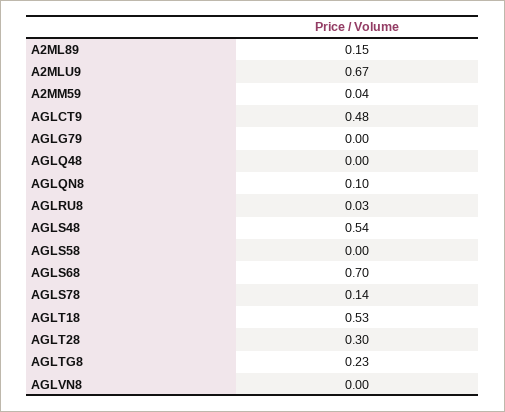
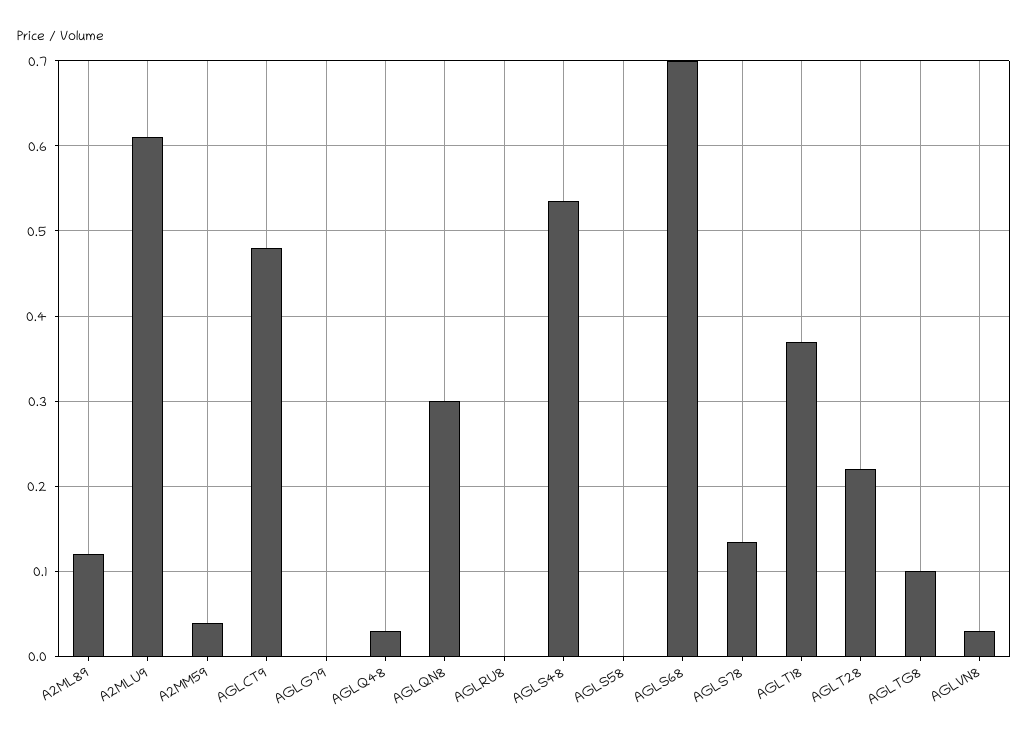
  {
-   "A2ML89": 0.15,
+   "A2ML89": 0.12,
-   "A2MLU9": 0.67,
+   "A2MLU9": 0.61,
    "A2MM59": 0.04,
    "AGLCT9": 0.48,
    "AGLG79": 0,
-   "AGLQ48": 0,
+   "AGLQ48": 0.03,
-   "AGLQN8": 0.1,
+   "AGLQN8": 0.3,
-   "AGLRU8": 0.03,
+   "AGLRU8": 0,
    "AGLS48": 0.54,
    "AGLS58": 0,
    "AGLS68": 0.7,
    "AGLS78": 0.14,
-   "AGLT18": 0.53,
+   "AGLT18": 0.37,
-   "AGLT28": 0.3,
+   "AGLT28": 0.22,
-   "AGLTG8": 0.23,
+   "AGLTG8": 0.1,
-   "AGLVN8": 0
+   "AGLVN8": 0.03
  }

